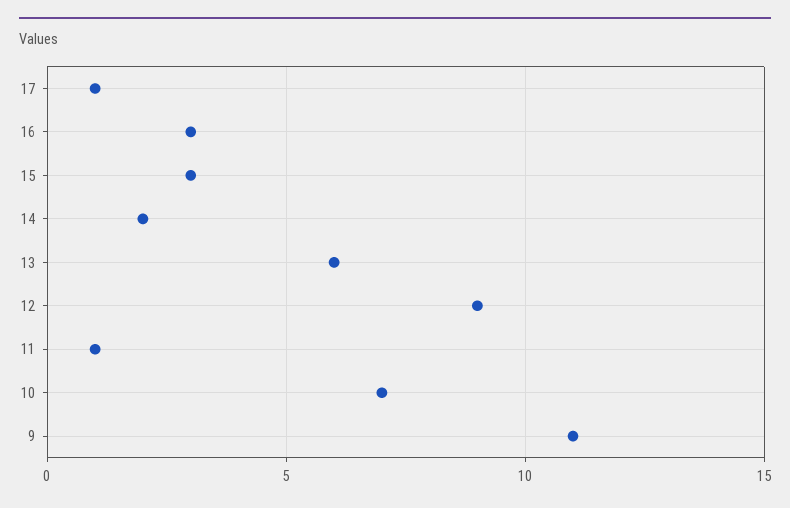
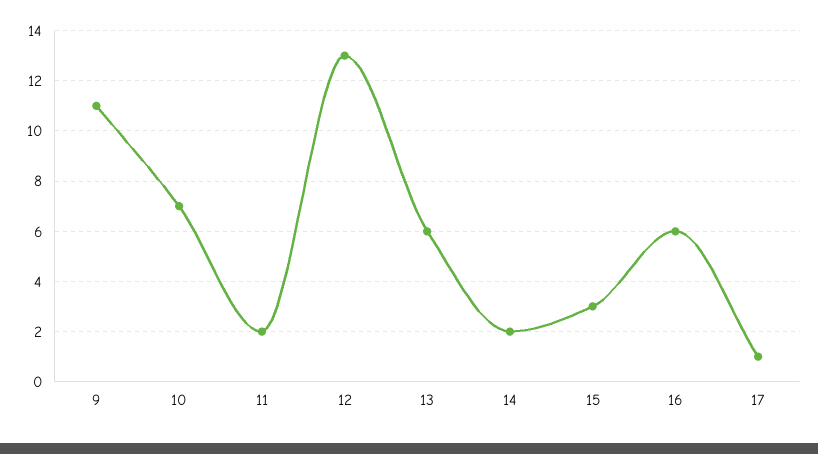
  {
    "17": 1,
-   "16": 3,
+   "16": 6,
    "15": 3,
    "14": 2,
    "13": 6,
-   "12": 9,
+   "12": 13,
-   "11": 1,
+   "11": 2,
    "10": 7,
    "9": 11
  }

